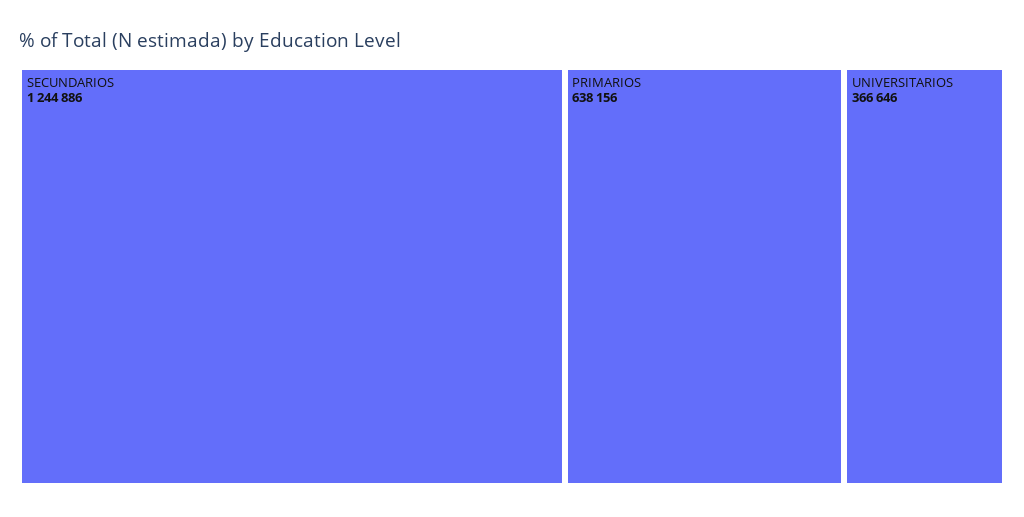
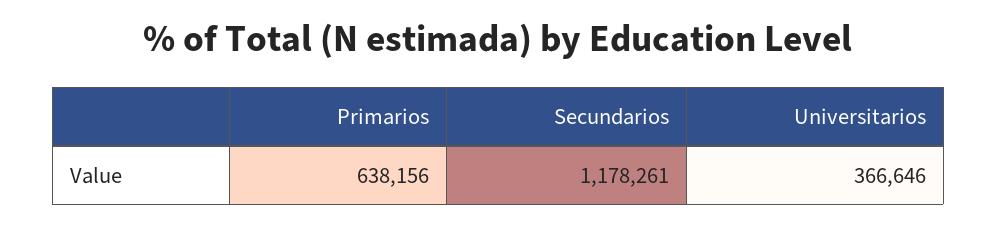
  {
-   "SECUNDARIOS": 1244886,
+   "SECUNDARIOS": 1178261,
    "PRIMARIOS": 638156,
    "UNIVERSITARIOS": 366646
  }

